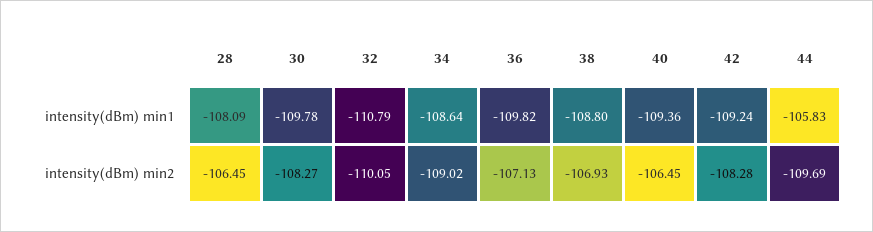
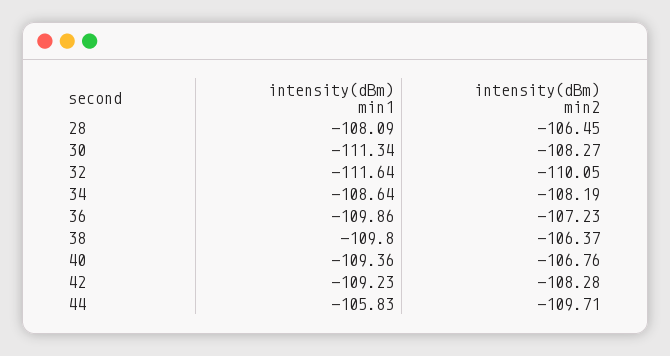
  {
    "28": {
      "intensity(dBm) min1": -108.09,
      "intensity(dBm) min2": -106.45
    },
    "30": {
-     "intensity(dBm) min1": -109.78,
+     "intensity(dBm) min1": -111.34,
      "intensity(dBm) min2": -108.27
    },
    "32": {
-     "intensity(dBm) min1": -110.79,
+     "intensity(dBm) min1": -111.64,
      "intensity(dBm) min2": -110.05
    },
    "34": {
      "intensity(dBm) min1": -108.64,
-     "intensity(dBm) min2": -109.02
+     "intensity(dBm) min2": -108.19
    },
    "36": {
-     "intensity(dBm) min1": -109.82,
+     "intensity(dBm) min1": -109.86,
-     "intensity(dBm) min2": -107.13
+     "intensity(dBm) min2": -107.23
    },
    "38": {
-     "intensity(dBm) min1": -108.8,
+     "intensity(dBm) min1": -109.8,
-     "intensity(dBm) min2": -106.93
+     "intensity(dBm) min2": -106.37
    },
    "40": {
      "intensity(dBm) min1": -109.36,
-     "intensity(dBm) min2": -106.45
+     "intensity(dBm) min2": -106.76
    },
    "42": {
-     "intensity(dBm) min1": -109.24,
+     "intensity(dBm) min1": -109.23,
      "intensity(dBm) min2": -108.28
    },
    "44": {
      "intensity(dBm) min1": -105.83,
-     "intensity(dBm) min2": -109.69
+     "intensity(dBm) min2": -109.71
    }
  }

